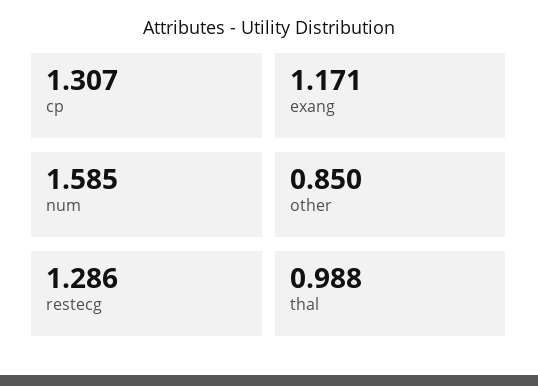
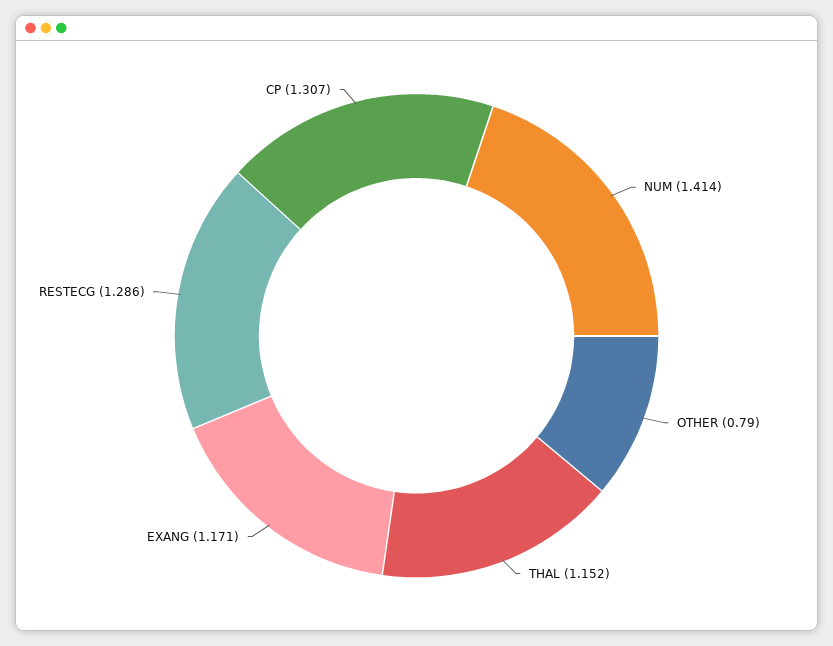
  {
    "cp": 1.307,
    "exang": 1.171,
-   "num": 1.585,
+   "num": 1.414,
-   "other": 0.85,
+   "other": 0.79,
    "restecg": 1.286,
-   "thal": 0.988
+   "thal": 1.152
  }

